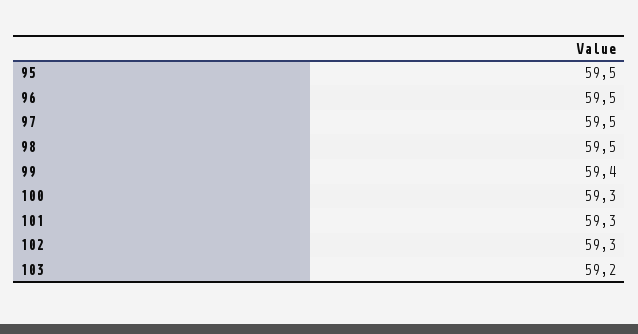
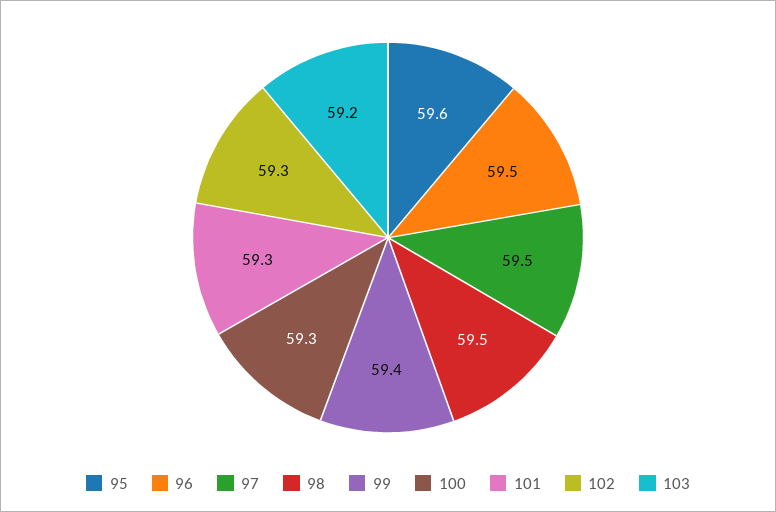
  {
-   "95": 59.5,
+   "95": 59.6,
    "96": 59.5,
    "97": 59.5,
    "98": 59.5,
    "99": 59.4,
    "100": 59.3,
    "101": 59.3,
    "102": 59.3,
    "103": 59.2
  }

